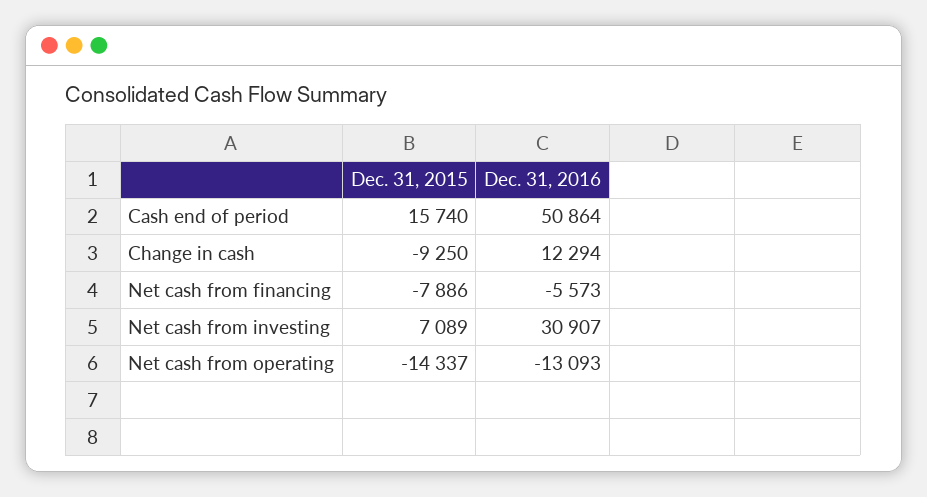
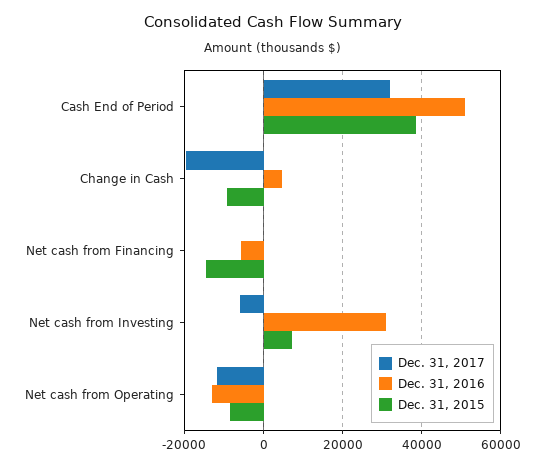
  {
    "Dec. 31, 2015": {
-     "Cash end of period": 15740,
+     "Cash end of period": 38000,
      "Change in cash": -9250,
-     "Net cash from financing": -7886,
+     "Net cash from financing": -14000,
      "Net cash from investing": 7089,
-     "Net cash from operating": -14337
+     "Net cash from operating": -8000
    },
    "Dec. 31, 2016": {
      "Cash end of period": 50864,
-     "Change in cash": 12294,
+     "Change in cash": 4000,
      "Net cash from financing": -5573,
      "Net cash from investing": 30907,
      "Net cash from operating": -13093
-   }
+   },
+   "Dec. 31, 2017": {
+     "Cash end of period": 32000,
+     "Change in cash": -20000,
+     "Net cash from financing": 0,
+     "Net cash from investing": -6000,
+     "Net cash from operating": -12000
+   }
  }

